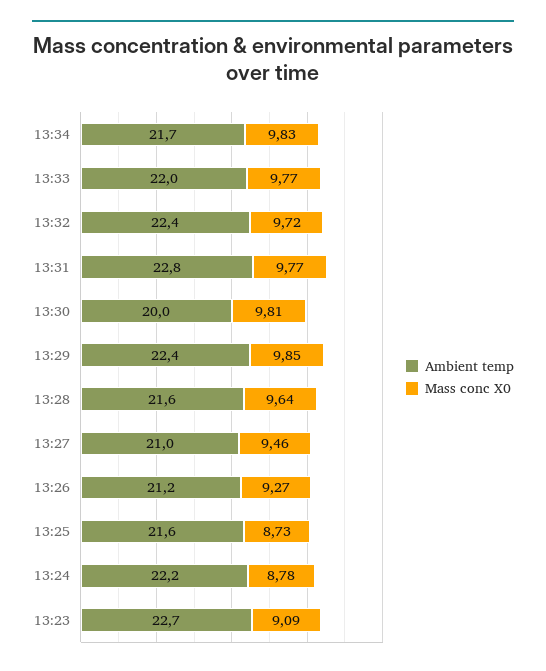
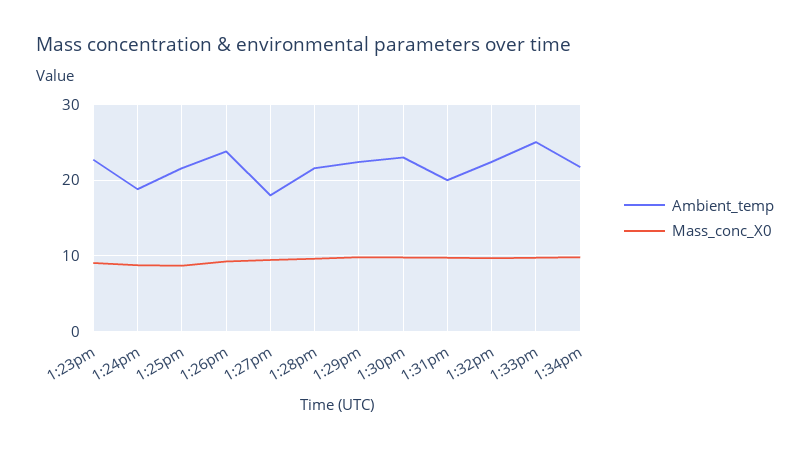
  {
    "Ambient temp": {
      "13:34": 21.7,
-     "13:33": 22,
+     "13:33": 25,
      "13:32": 22.4,
-     "13:31": 22.8,
+     "13:31": 20,
-     "13:30": 20,
+     "13:30": 23,
      "13:29": 22.4,
      "13:28": 21.6,
-     "13:27": 21,
+     "13:27": 18,
-     "13:26": 21.2,
+     "13:26": 24,
      "13:25": 21.6,
-     "13:24": 22.2,
+     "13:24": 19,
      "13:23": 22.7
    },
    "Mass conc X0": {
      "13:34": 9.83,
      "13:33": 9.77,
      "13:32": 9.72,
      "13:31": 9.77,
      "13:30": 9.81,
      "13:29": 9.85,
      "13:28": 9.64,
      "13:27": 9.46,
      "13:26": 9.27,
      "13:25": 8.73,
      "13:24": 8.78,
      "13:23": 9.09
    }
  }

